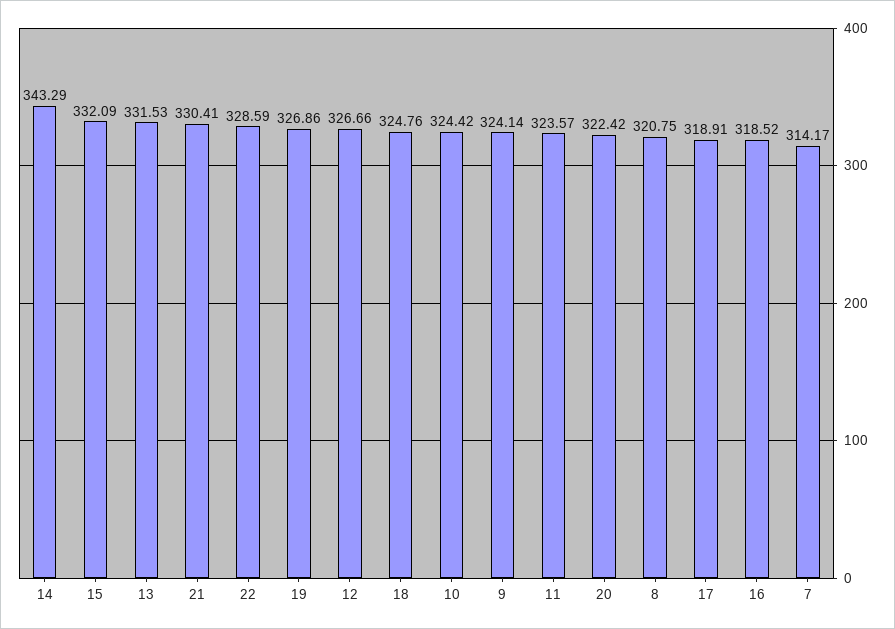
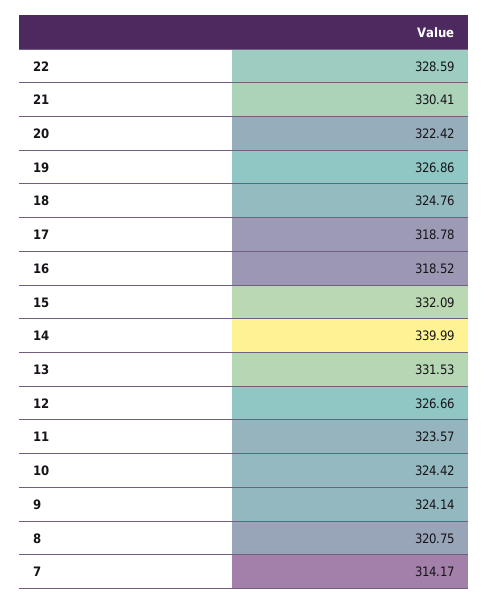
  {
-   "14": 343.29,
+   "14": 339.99,
    "15": 332.09,
    "13": 331.53,
    "21": 330.41,
    "22": 328.59,
    "19": 326.86,
    "12": 326.66,
    "18": 324.76,
    "10": 324.42,
    "9": 324.14,
    "11": 323.57,
    "20": 322.42,
    "8": 320.75,
-   "17": 318.91,
+   "17": 318.78,
    "16": 318.52,
    "7": 314.17
  }

